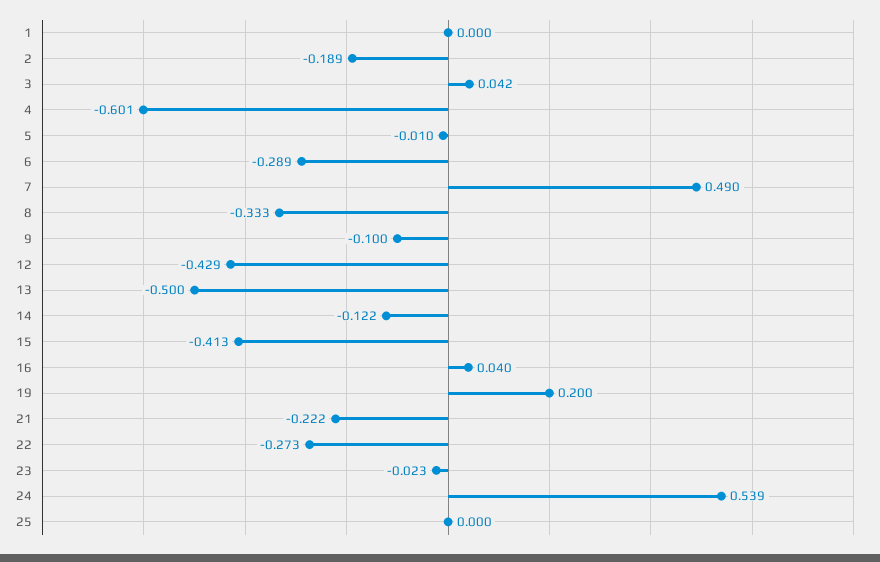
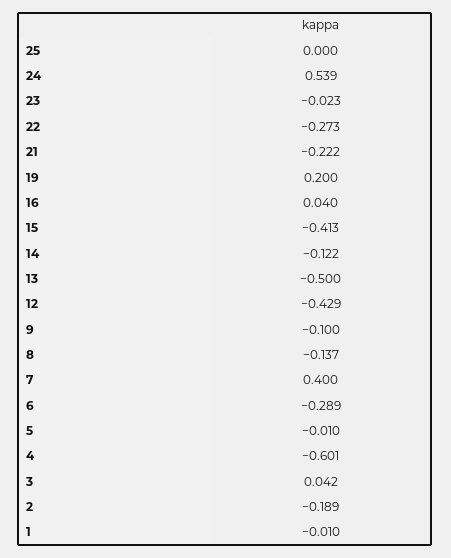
  {
-   "1": 0,
+   "1": -0.01,
    "2": -0.189,
    "3": 0.042,
    "4": -0.601,
    "5": -0.01,
    "6": -0.289,
-   "7": 0.49,
+   "7": 0.4,
-   "8": -0.333,
+   "8": -0.137,
    "9": -0.1,
    "12": -0.429,
    "13": -0.5,
    "14": -0.122,
    "15": -0.413,
    "16": 0.04,
    "19": 0.2,
    "21": -0.222,
    "22": -0.273,
    "23": -0.023,
    "24": 0.539,
    "25": 0
  }

